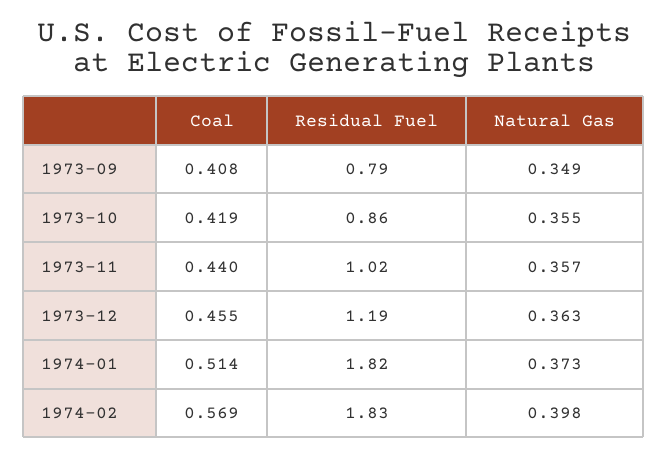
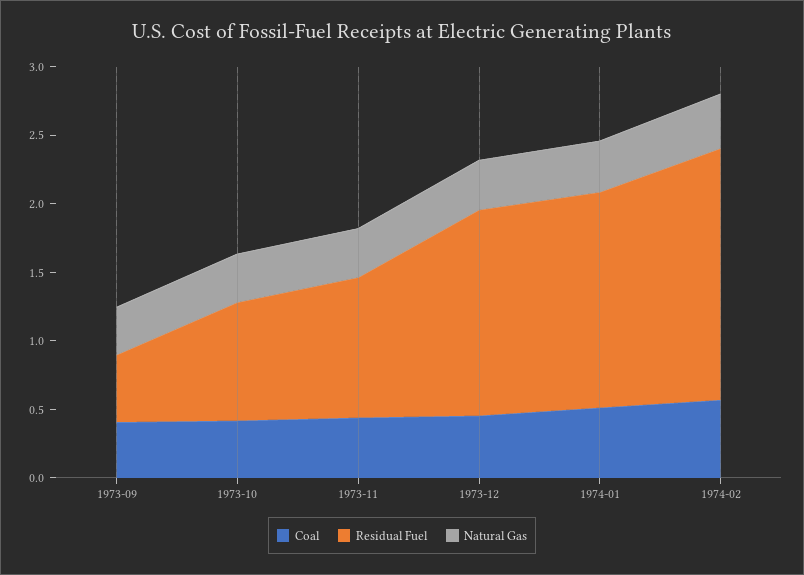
  {
    "Coal": {
      "1973-09": 0.408,
      "1973-10": 0.419,
      "1973-11": 0.44,
      "1973-12": 0.455,
      "1974-01": 0.514,
      "1974-02": 0.569
    },
    "Residual Fuel": {
-     "1973-09": 0.79,
+     "1973-09": 0.5,
      "1973-10": 0.86,
      "1973-11": 1.02,
-     "1973-12": 1.19,
+     "1973-12": 1.5,
-     "1974-01": 1.82,
+     "1974-01": 1.6,
      "1974-02": 1.83
    },
    "Natural Gas": {
      "1973-09": 0.349,
      "1973-10": 0.355,
      "1973-11": 0.357,
      "1973-12": 0.363,
      "1974-01": 0.373,
      "1974-02": 0.398
    }
  }

